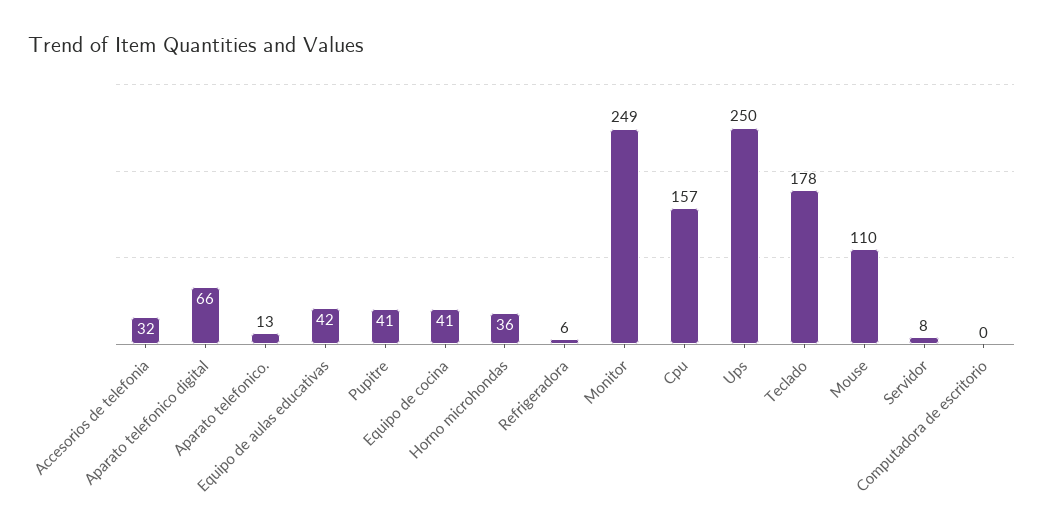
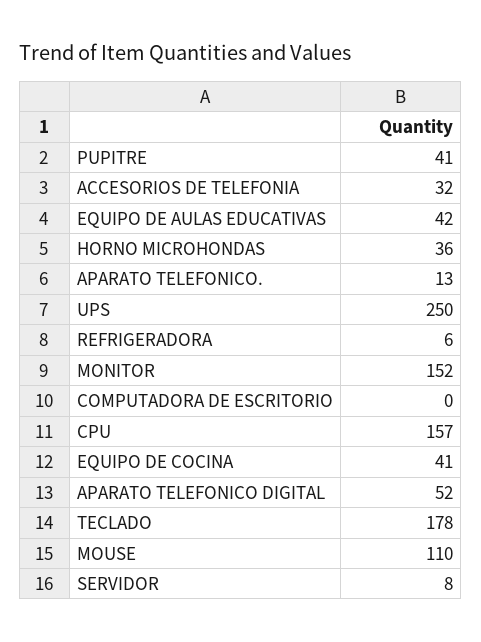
  {
    "Accesorios de telefonia": 32,
-   "Aparato telefonico digital": 66,
+   "Aparato telefonico digital": 52,
    "Aparato telefonico.": 13,
    "Equipo de aulas educativas": 42,
    "Pupitre": 41,
    "Equipo de cocina": 41,
    "Horno microhondas": 36,
    "Refrigeradora": 6,
-   "Monitor": 249,
+   "Monitor": 152,
    "Cpu": 157,
    "Ups": 250,
    "Teclado": 178,
    "Mouse": 110,
    "Servidor": 8,
    "Computadora de escritorio": 0
  }

